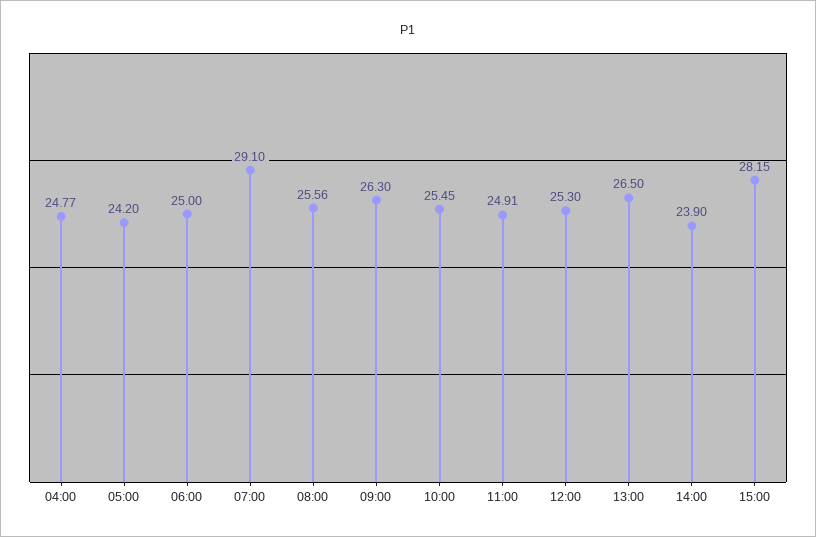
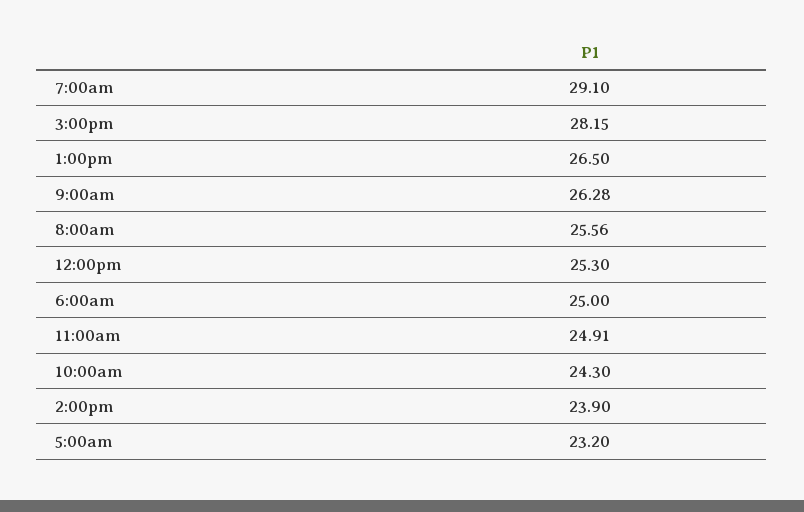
  {
-   "04:00": 24.77,
-   "05:00": 24.2,
+   "05:00": 23.2,
    "06:00": 25,
    "07:00": 29.1,
    "08:00": 25.56,
-   "09:00": 26.3,
+   "09:00": 26.28,
-   "10:00": 25.45,
+   "10:00": 24.3,
    "11:00": 24.91,
    "12:00": 25.3,
    "13:00": 26.5,
    "14:00": 23.9,
    "15:00": 28.15
  }

